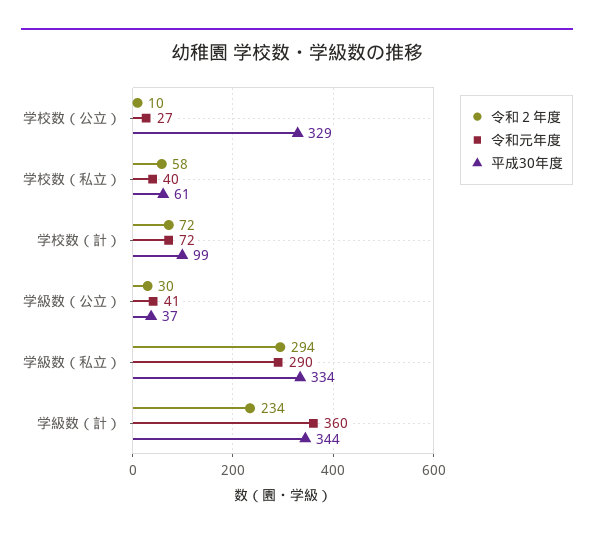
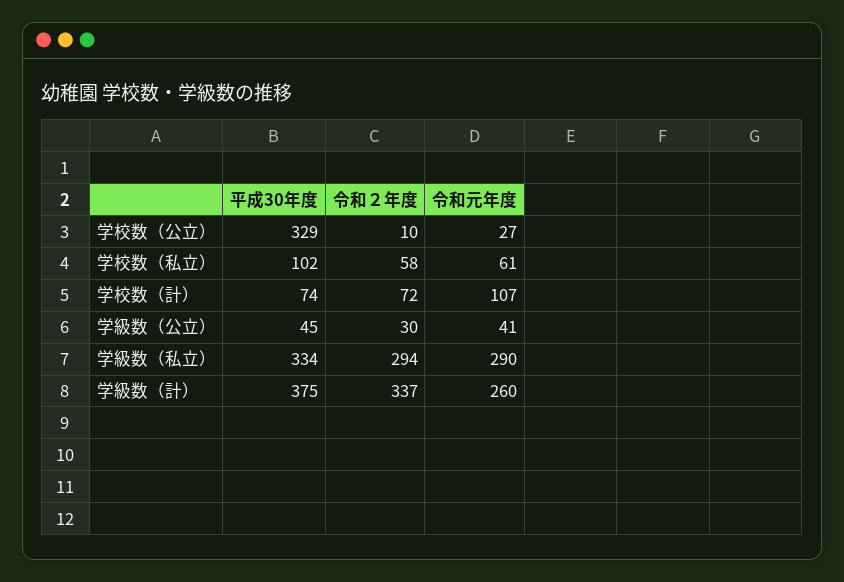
  {
    "令和２年度": {
      "学校数（公立）": 10,
      "学校数（私立）": 58,
      "学校数（計）": 72,
      "学級数（公立）": 30,
      "学級数（私立）": 294,
-     "学級数（計）": 234
+     "学級数（計）": 337
    },
    "令和元年度": {
      "学校数（公立）": 27,
-     "学校数（私立）": 40,
+     "学校数（私立）": 61,
-     "学校数（計）": 72,
+     "学校数（計）": 107,
      "学級数（公立）": 41,
      "学級数（私立）": 290,
-     "学級数（計）": 360
+     "学級数（計）": 260
    },
    "平成30年度": {
      "学校数（公立）": 329,
-     "学校数（私立）": 61,
+     "学校数（私立）": 102,
-     "学校数（計）": 99,
+     "学校数（計）": 74,
-     "学級数（公立）": 37,
+     "学級数（公立）": 45,
      "学級数（私立）": 334,
-     "学級数（計）": 344
+     "学級数（計）": 375
    }
  }

